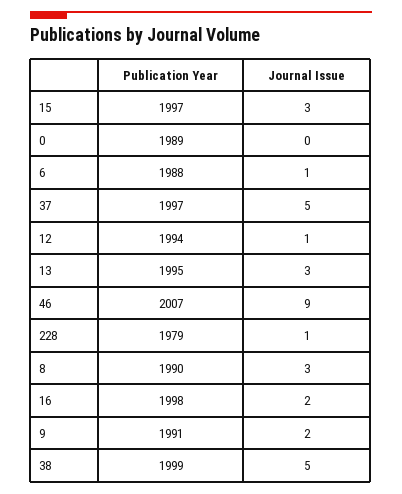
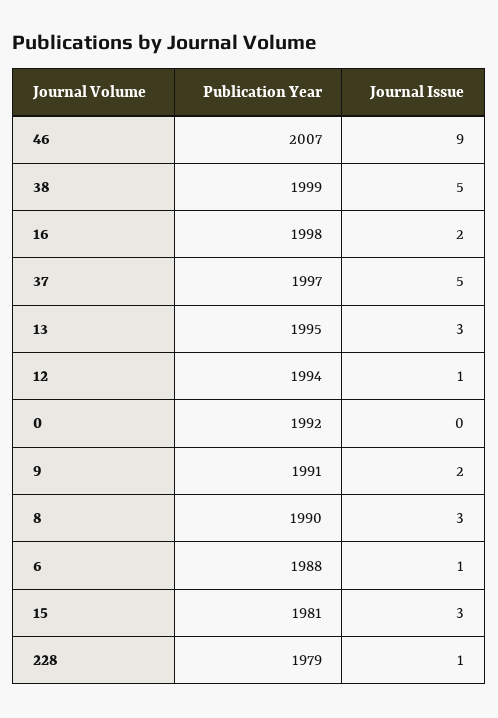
  {
    "Publication Year": {
-     "15": 1997,
+     "15": 1981,
-     "0": 1989,
+     "0": 1992,
      "6": 1988,
      "37": 1997,
      "12": 1994,
      "13": 1995,
      "46": 2007,
      "228": 1979,
      "8": 1990,
      "16": 1998,
      "9": 1991,
      "38": 1999
    },
    "Journal Issue": {
      "15": 3,
      "0": 0,
      "6": 1,
      "37": 5,
      "12": 1,
      "13": 3,
      "46": 9,
      "228": 1,
      "8": 3,
      "16": 2,
      "9": 2,
      "38": 5
    }
  }

